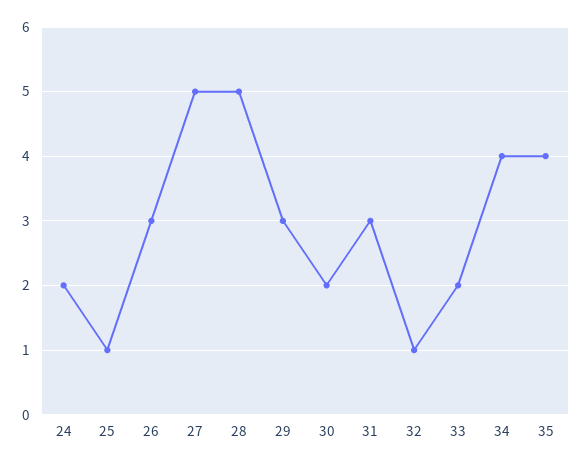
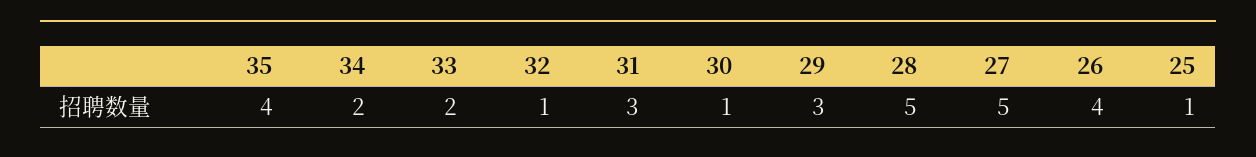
  {
-   "24": 2,
    "25": 1,
-   "26": 3,
+   "26": 4,
    "27": 5,
    "28": 5,
    "29": 3,
-   "30": 2,
+   "30": 1,
    "31": 3,
    "32": 1,
    "33": 2,
-   "34": 4,
+   "34": 2,
    "35": 4
  }

